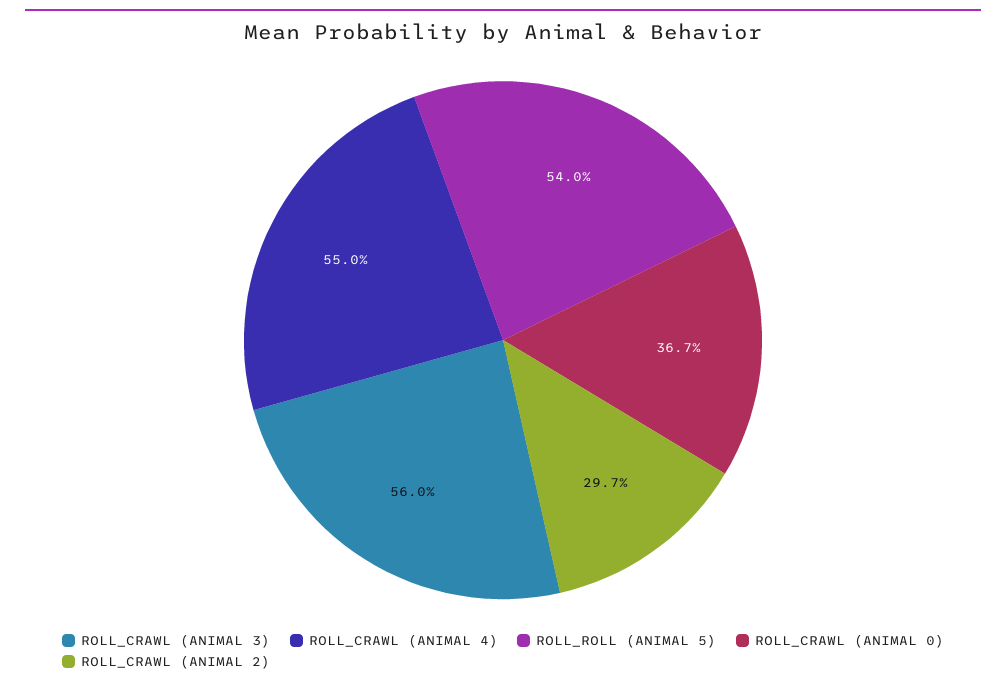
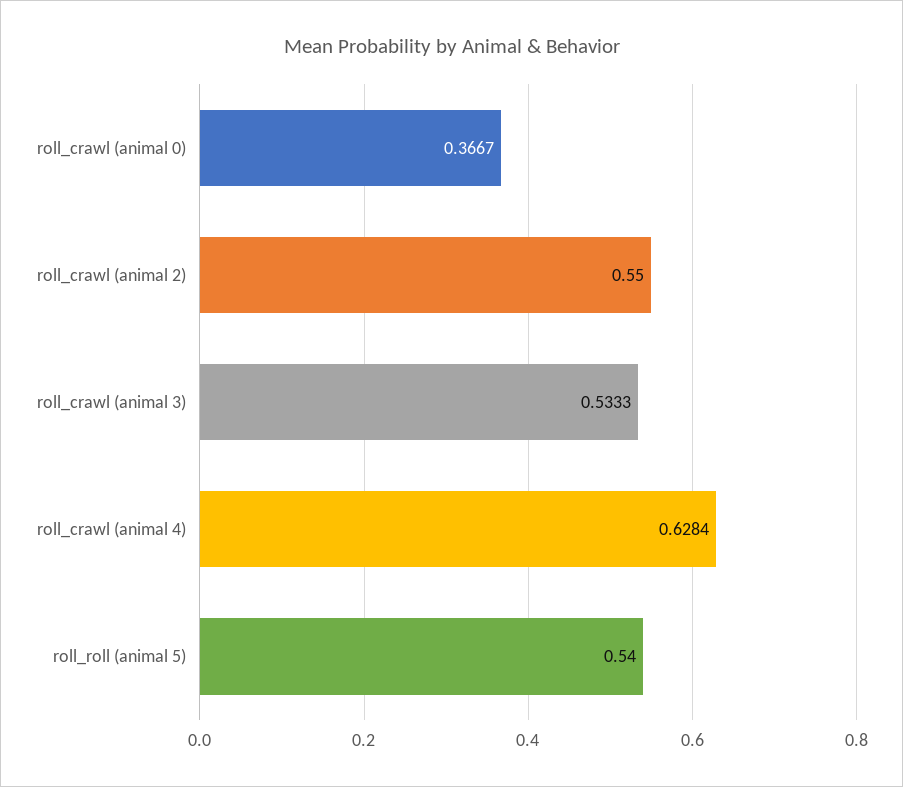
  {
-   "ROLL_CRAWL (ANIMAL 3)": 0.56,
+   "ROLL_CRAWL (ANIMAL 3)": 0.5333,
-   "ROLL_CRAWL (ANIMAL 4)": 0.55,
+   "ROLL_CRAWL (ANIMAL 4)": 0.6284,
    "ROLL_ROLL (ANIMAL 5)": 0.54,
    "ROLL_CRAWL (ANIMAL 0)": 0.3667,
-   "ROLL_CRAWL (ANIMAL 2)": 0.297
+   "ROLL_CRAWL (ANIMAL 2)": 0.55
  }

